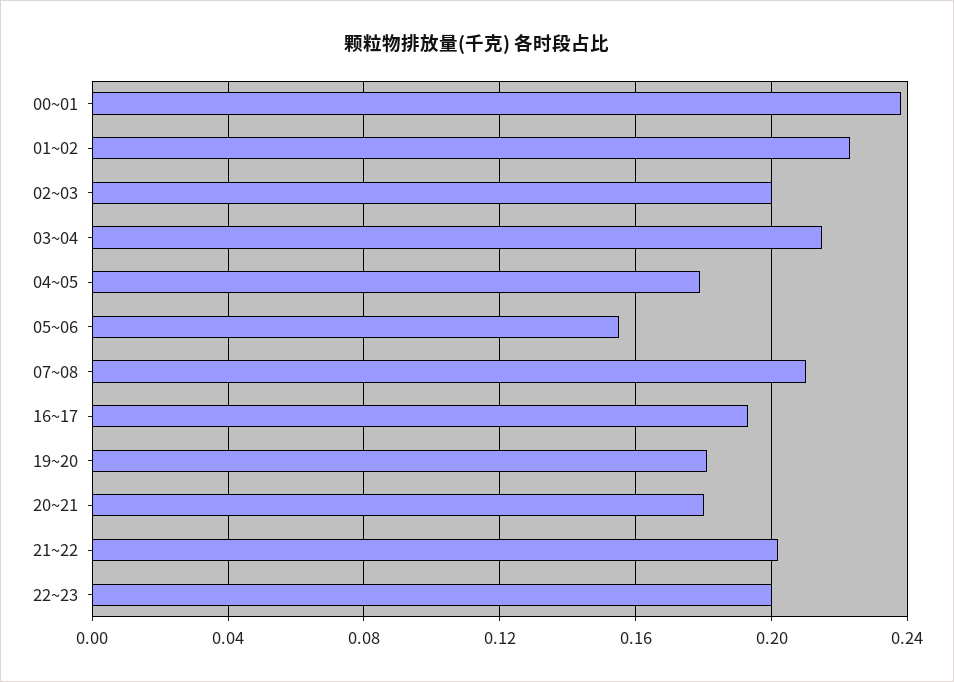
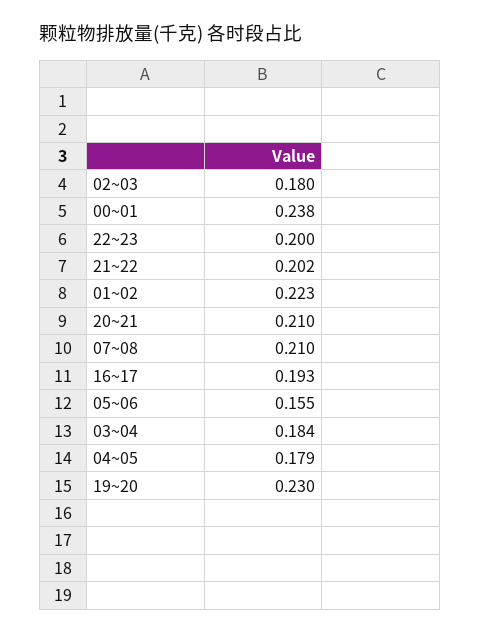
  {
    "00~01": 0.238,
    "01~02": 0.223,
-   "02~03": 0.2,
+   "02~03": 0.18,
-   "03~04": 0.215,
+   "03~04": 0.184,
    "04~05": 0.179,
    "05~06": 0.155,
    "07~08": 0.21,
    "16~17": 0.193,
-   "19~20": 0.18,
+   "19~20": 0.23,
-   "20~21": 0.18,
+   "20~21": 0.21,
    "21~22": 0.202,
    "22~23": 0.2
  }

